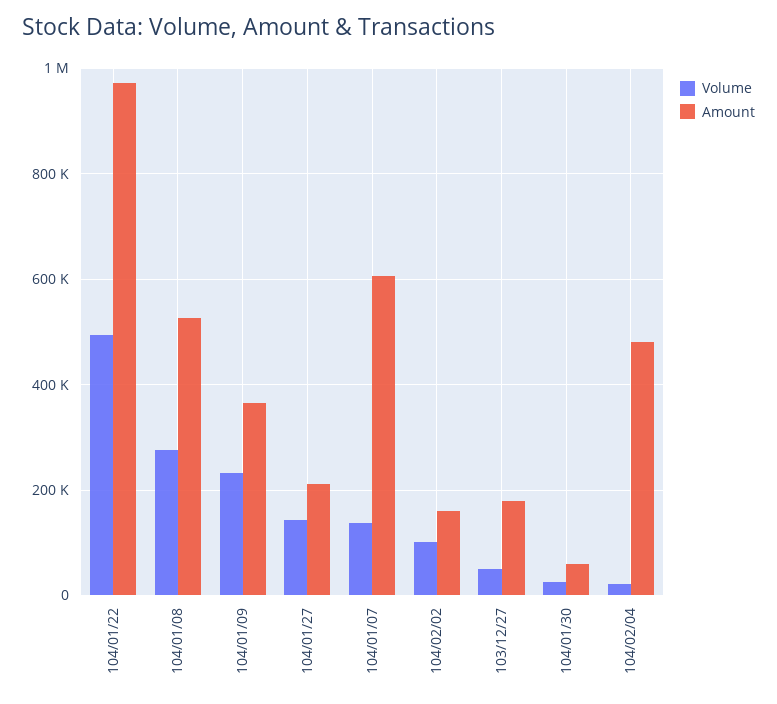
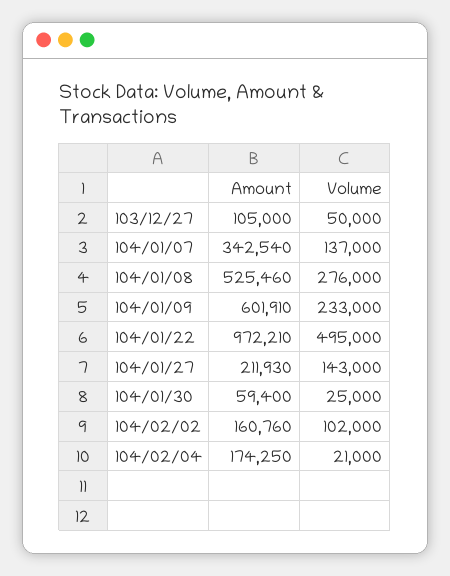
  {
    "Volume": {
      "104/01/22": 495000,
      "104/01/08": 276000,
      "104/01/09": 233000,
      "104/01/27": 143000,
      "104/01/07": 137000,
      "104/02/02": 102000,
      "103/12/27": 50000,
      "104/01/30": 25000,
      "104/02/04": 21000
    },
    "Amount": {
      "104/01/22": 972210,
      "104/01/08": 525460,
-     "104/01/09": 360000,
+     "104/01/09": 601910,
      "104/01/27": 211930,
-     "104/01/07": 600000,
+     "104/01/07": 342540,
      "104/02/02": 160760,
-     "103/12/27": 180000,
+     "103/12/27": 105000,
      "104/01/30": 59400,
-     "104/02/04": 480000
+     "104/02/04": 174250
    }
  }

